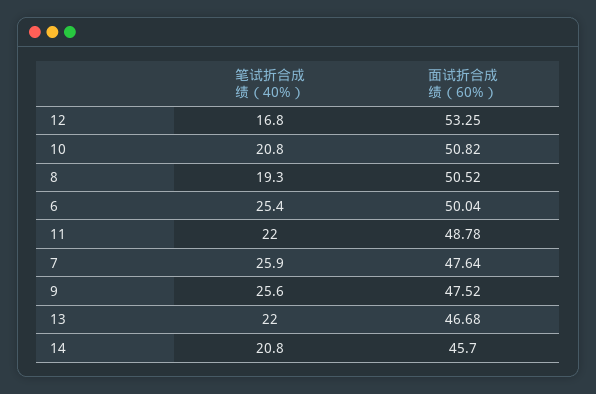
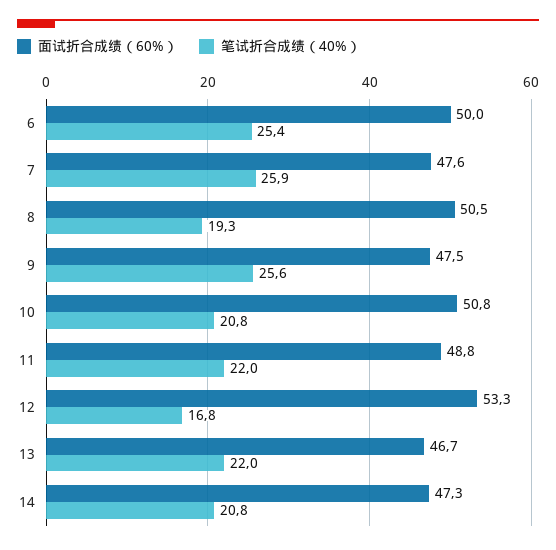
  {
    "笔试折合成绩（40%）": {
      "12": 16.8,
      "10": 20.8,
      "8": 19.3,
      "6": 25.4,
      "11": 22,
      "7": 25.9,
      "9": 25.6,
      "13": 22,
      "14": 20.8
    },
    "面试折合成绩（60%）": {
      "12": 53.25,
      "10": 50.82,
      "8": 50.52,
      "6": 50.04,
      "11": 48.78,
      "7": 47.64,
      "9": 47.52,
      "13": 46.68,
-     "14": 45.7
+     "14": 47.3
    }
  }

